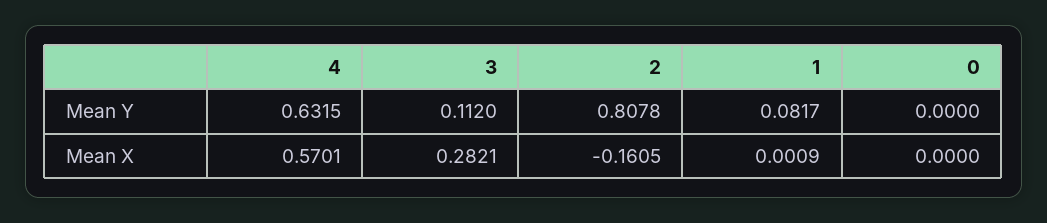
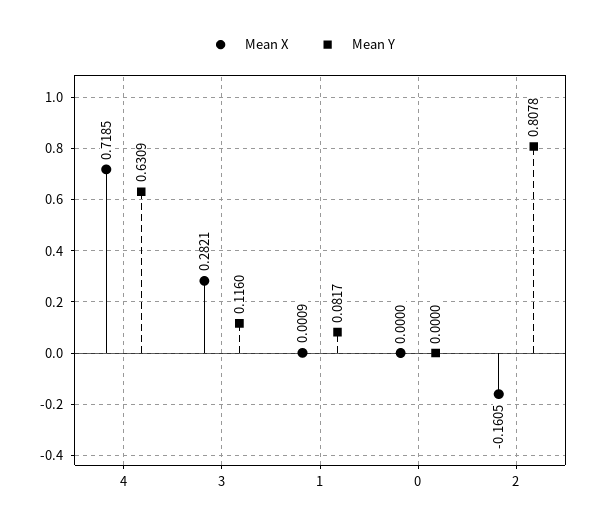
  {
    "Mean Y": {
-     "4": 0.6315,
+     "4": 0.6309,
-     "3": 0.112,
+     "3": 0.116,
      "2": 0.8078,
      "1": 0.0817,
      "0": 0
    },
    "Mean X": {
-     "4": 0.5701,
+     "4": 0.7185,
      "3": 0.2821,
      "2": -0.1605,
      "1": 0.0009,
      "0": 0
    }
  }

